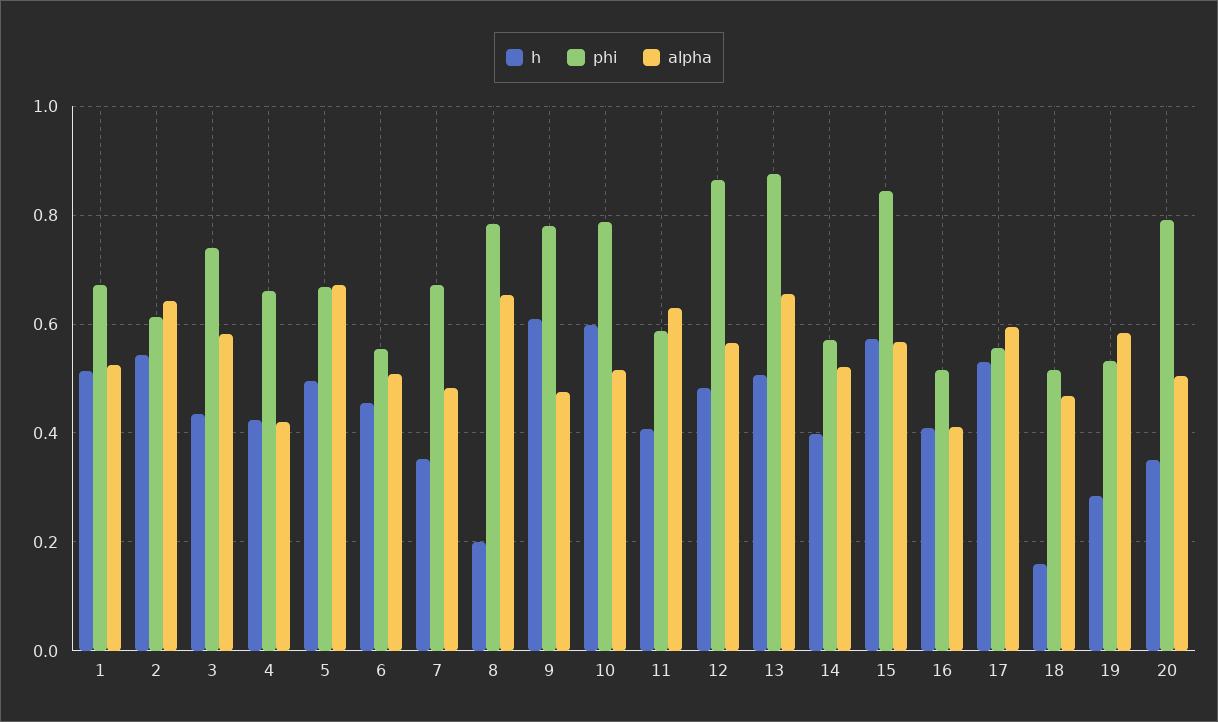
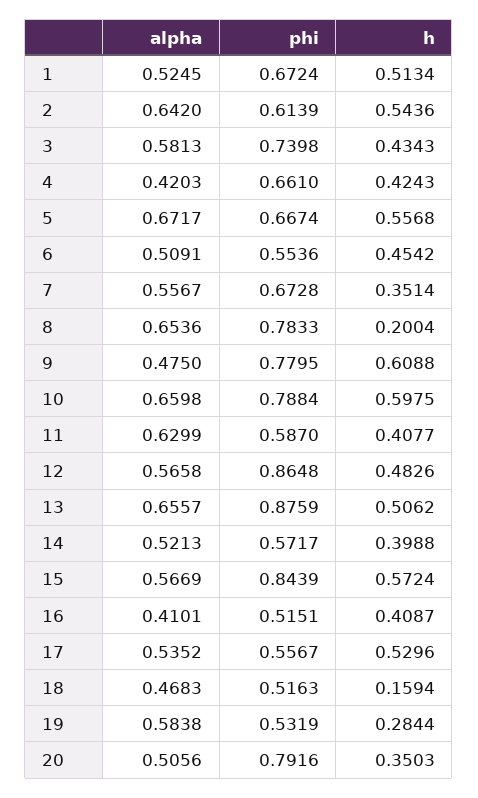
  {
    "h": {
      "1": 0.5134,
      "2": 0.5436,
      "3": 0.4343,
      "4": 0.4243,
-     "5": 0.5,
+     "5": 0.5568,
      "6": 0.4542,
      "7": 0.3514,
      "8": 0.2004,
      "9": 0.6088,
      "10": 0.5975,
      "11": 0.4077,
      "12": 0.4826,
      "13": 0.5062,
      "14": 0.3988,
      "15": 0.5724,
      "16": 0.4087,
      "17": 0.5296,
      "18": 0.1594,
      "19": 0.2844,
      "20": 0.3503
    },
    "phi": {
      "1": 0.6724,
      "2": 0.6139,
      "3": 0.7398,
      "4": 0.661,
      "5": 0.6674,
      "6": 0.5536,
      "7": 0.6728,
      "8": 0.7833,
      "9": 0.7795,
      "10": 0.7884,
      "11": 0.587,
      "12": 0.8648,
      "13": 0.8759,
      "14": 0.5717,
      "15": 0.8439,
      "16": 0.5151,
      "17": 0.5567,
      "18": 0.5163,
      "19": 0.5319,
      "20": 0.7916
    },
    "alpha": {
      "1": 0.5245,
      "2": 0.642,
      "3": 0.5813,
      "4": 0.4203,
      "5": 0.6717,
      "6": 0.5091,
-     "7": 0.48,
+     "7": 0.5567,
      "8": 0.6536,
      "9": 0.475,
-     "10": 0.52,
+     "10": 0.6598,
      "11": 0.6299,
      "12": 0.5658,
      "13": 0.6557,
      "14": 0.5213,
      "15": 0.5669,
      "16": 0.4101,
-     "17": 0.6,
+     "17": 0.5352,
      "18": 0.4683,
      "19": 0.5838,
      "20": 0.5056
    }
  }

